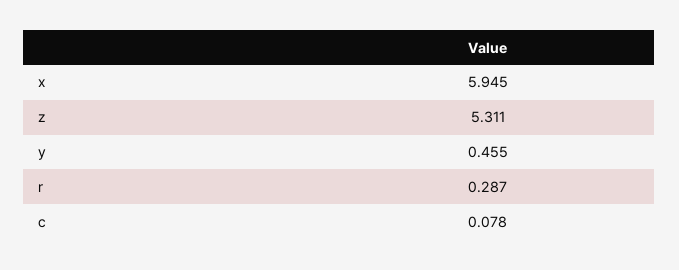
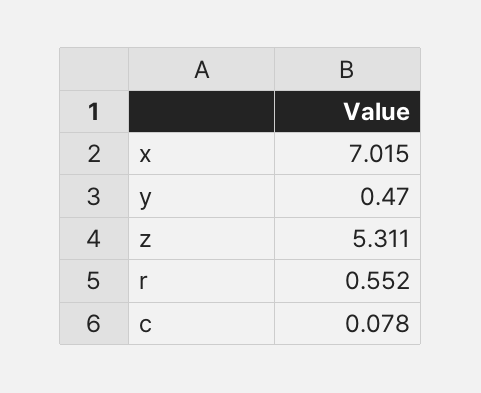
  {
-   "x": 5.945,
+   "x": 7.015,
    "z": 5.311,
-   "y": 0.455,
+   "y": 0.47,
-   "r": 0.287,
+   "r": 0.552,
    "c": 0.078
  }

